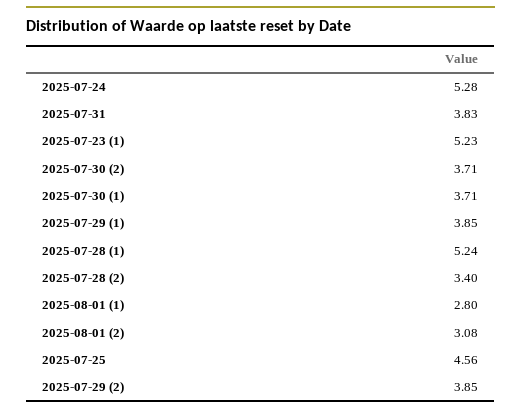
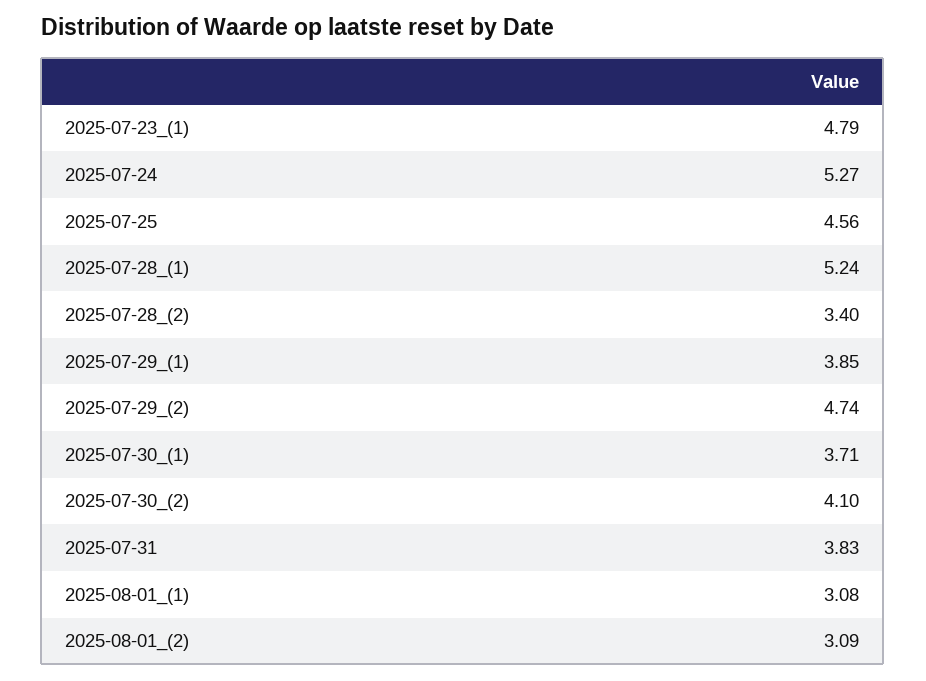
  {
-   "2025-07-24": 5.28,
+   "2025-07-24": 5.27,
    "2025-07-31": 3.83,
-   "2025-07-23 (1)": 5.23,
+   "2025-07-23 (1)": 4.79,
-   "2025-07-30 (2)": 3.71,
+   "2025-07-30 (2)": 4.1,
    "2025-07-30 (1)": 3.71,
    "2025-07-29 (1)": 3.85,
    "2025-07-28 (1)": 5.24,
    "2025-07-28 (2)": 3.4,
-   "2025-08-01 (1)": 2.8,
+   "2025-08-01 (1)": 3.08,
-   "2025-08-01 (2)": 3.08,
+   "2025-08-01 (2)": 3.09,
    "2025-07-25": 4.56,
-   "2025-07-29 (2)": 3.85
+   "2025-07-29 (2)": 4.74
  }

